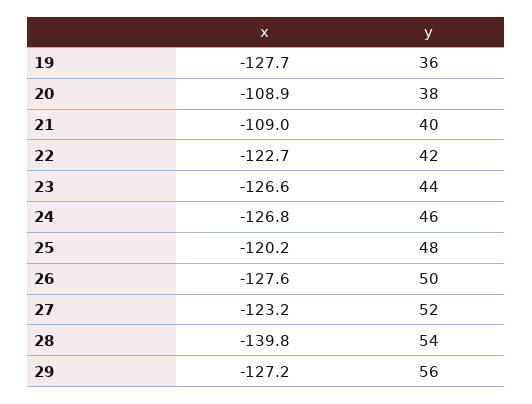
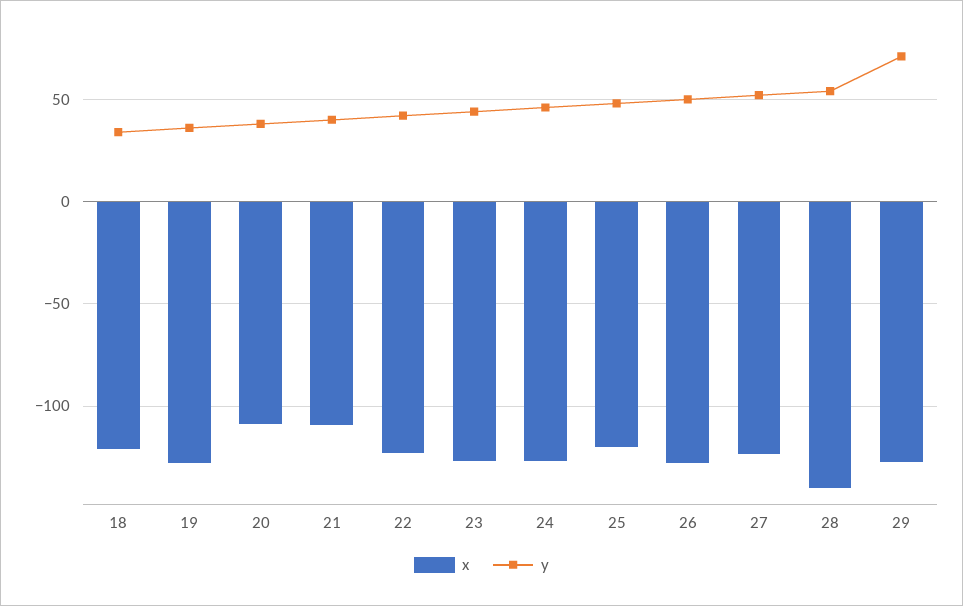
  {
    "x": {
      "19": -127.7,
      "20": -108.9,
      "21": -109,
      "22": -122.7,
      "23": -126.6,
      "24": -126.8,
      "25": -120.2,
      "26": -127.6,
      "27": -123.2,
      "28": -139.8,
-     "29": -127.2
+     "29": -127.2,
+     "18": -120
    },
    "y": {
      "19": 36,
      "20": 38,
      "21": 40,
      "22": 42,
      "23": 44,
      "24": 46,
      "25": 48,
      "26": 50,
      "27": 52,
      "28": 54,
-     "29": 56
+     "29": 70,
+     "18": 35
    }
  }

